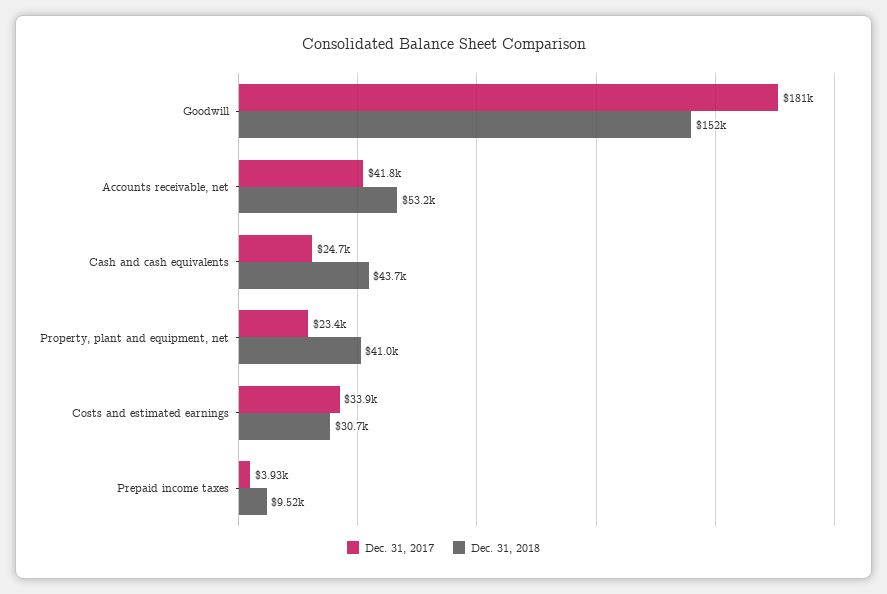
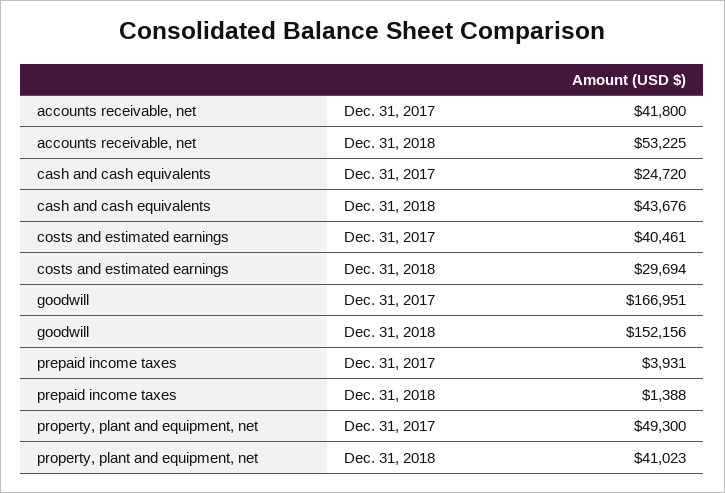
  {
    "Dec. 31, 2017": {
-     "Goodwill": 181000,
+     "Goodwill": 166951,
      "Accounts receivable, net": 41800,
      "Cash and cash equivalents": 24720,
-     "Property, plant and equipment, net": 23400,
+     "Property, plant and equipment, net": 49300,
-     "Costs and estimated earnings": 33900,
+     "Costs and estimated earnings": 40461,
      "Prepaid income taxes": 3931
    },
    "Dec. 31, 2018": {
      "Goodwill": 152156,
      "Accounts receivable, net": 53225,
      "Cash and cash equivalents": 43676,
      "Property, plant and equipment, net": 41023,
-     "Costs and estimated earnings": 30700,
+     "Costs and estimated earnings": 29694,
-     "Prepaid income taxes": 9520
+     "Prepaid income taxes": 1388
    }
  }

